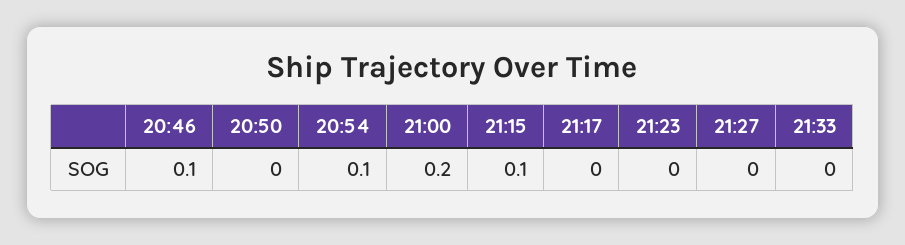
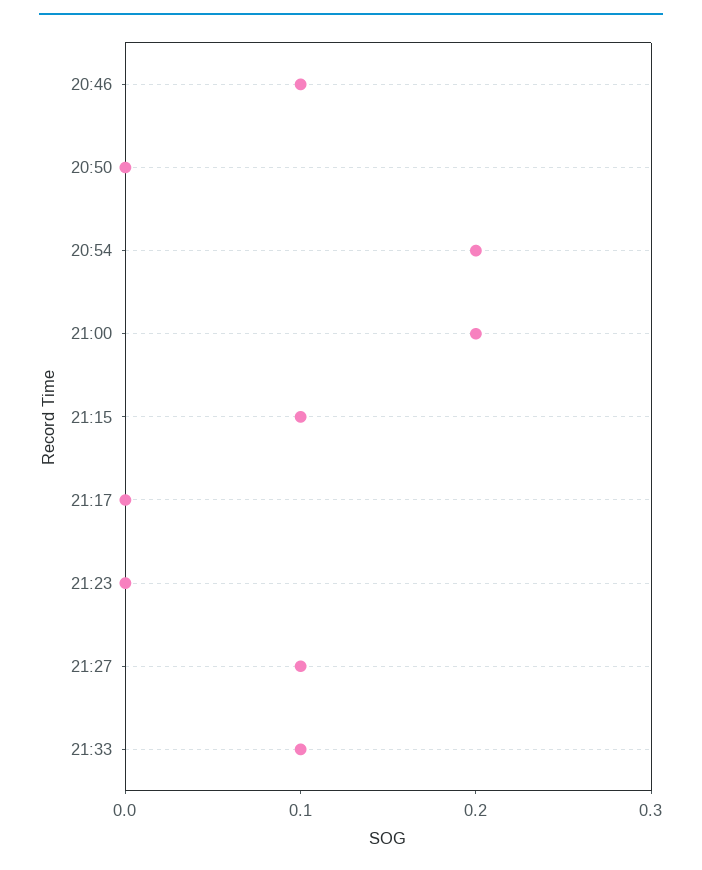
  {
    "20:46": 0.1,
    "20:50": 0,
-   "20:54": 0.1,
+   "20:54": 0.2,
    "21:00": 0.2,
    "21:15": 0.1,
    "21:17": 0,
    "21:23": 0,
-   "21:27": 0,
+   "21:27": 0.1,
-   "21:33": 0
+   "21:33": 0.1
  }

